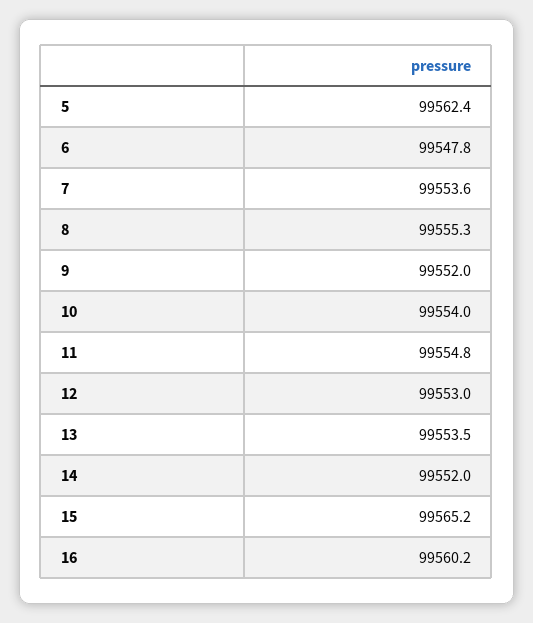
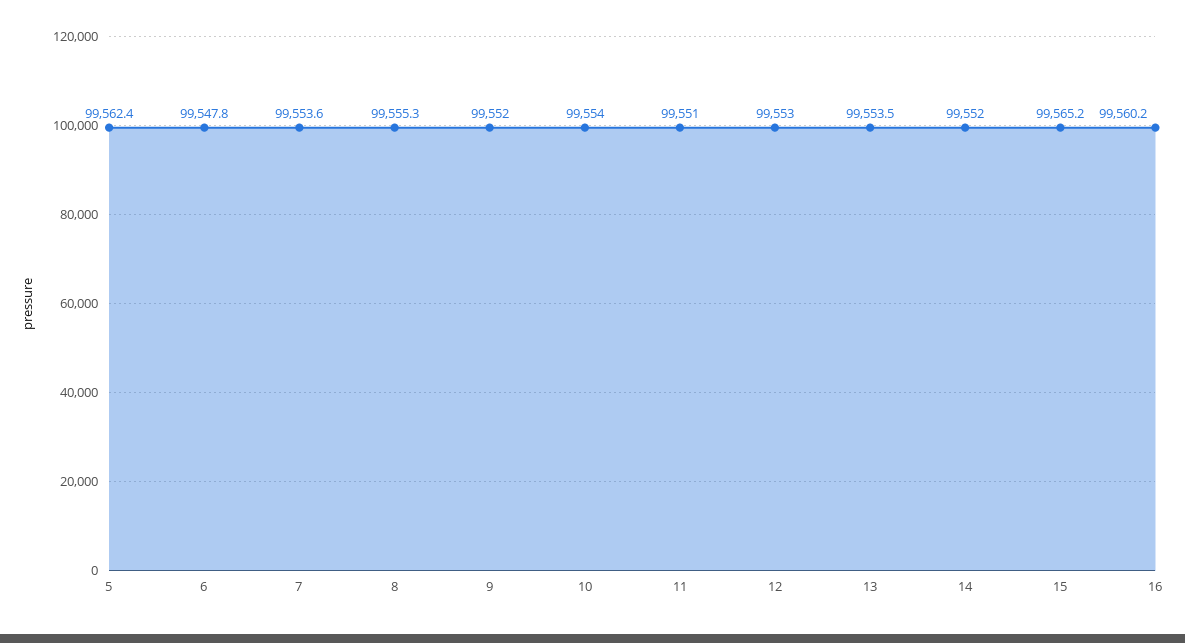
  {
    "5": 99562.4,
    "6": 99547.8,
    "7": 99553.6,
    "8": 99555.3,
    "9": 99552,
    "10": 99554,
-   "11": 99554.8,
+   "11": 99551,
    "12": 99553,
    "13": 99553.5,
    "14": 99552,
    "15": 99565.2,
    "16": 99560.2
  }

